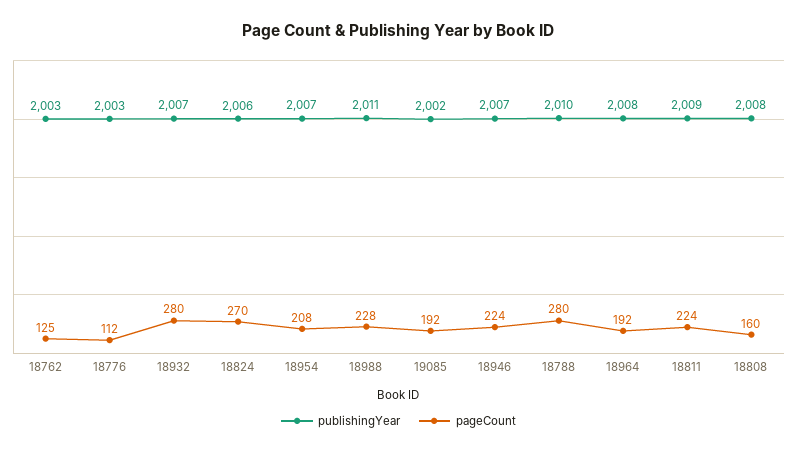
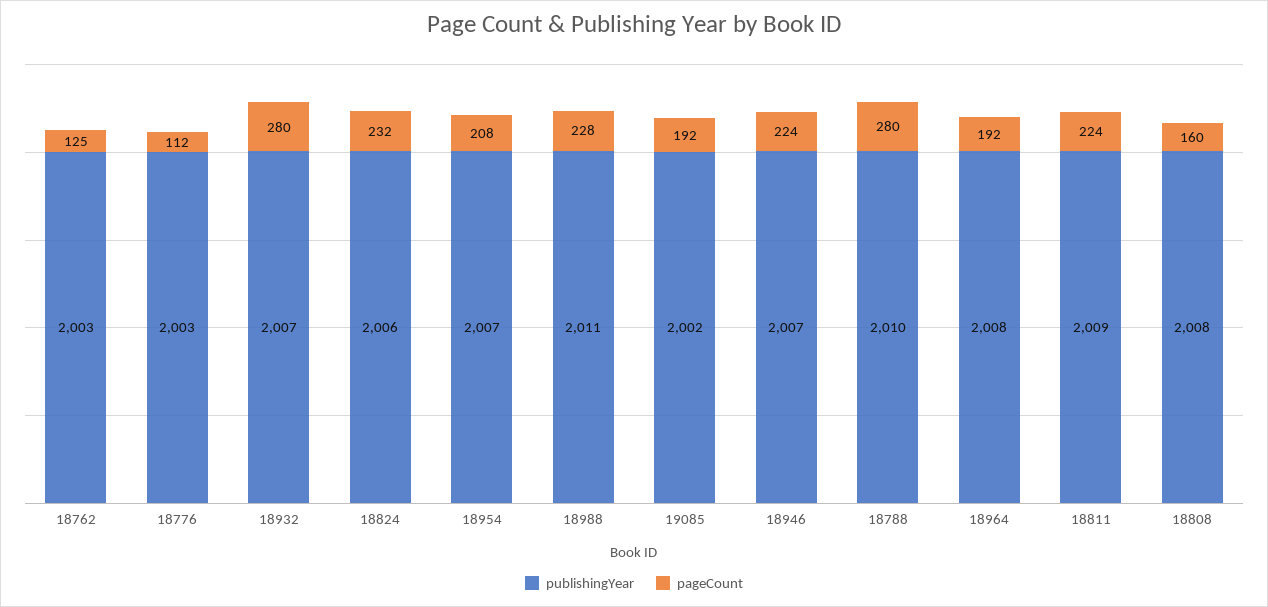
  {
    "publishingYear": {
      "18762": 2003,
      "18776": 2003,
      "18932": 2007,
      "18824": 2006,
      "18954": 2007,
      "18988": 2011,
      "19085": 2002,
      "18946": 2007,
      "18788": 2010,
      "18964": 2008,
      "18811": 2009,
      "18808": 2008
    },
    "pageCount": {
      "18762": 125,
      "18776": 112,
      "18932": 280,
-     "18824": 270,
+     "18824": 232,
      "18954": 208,
      "18988": 228,
      "19085": 192,
      "18946": 224,
      "18788": 280,
      "18964": 192,
      "18811": 224,
      "18808": 160
    }
  }

